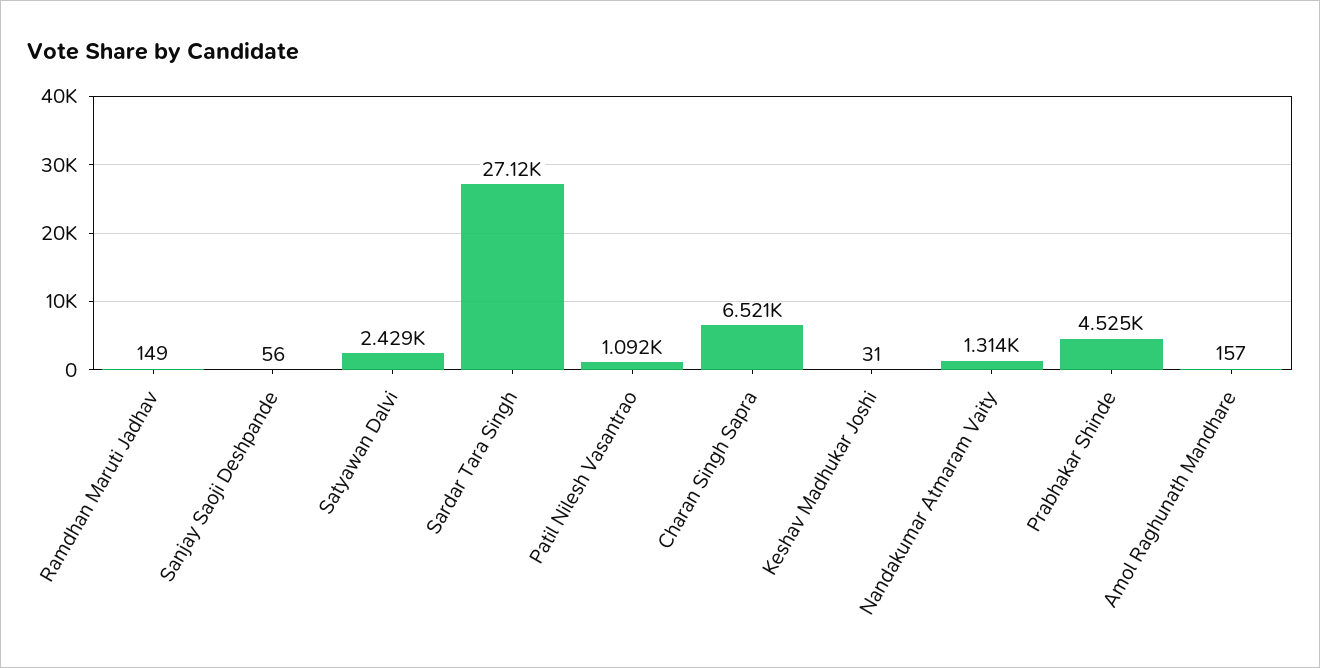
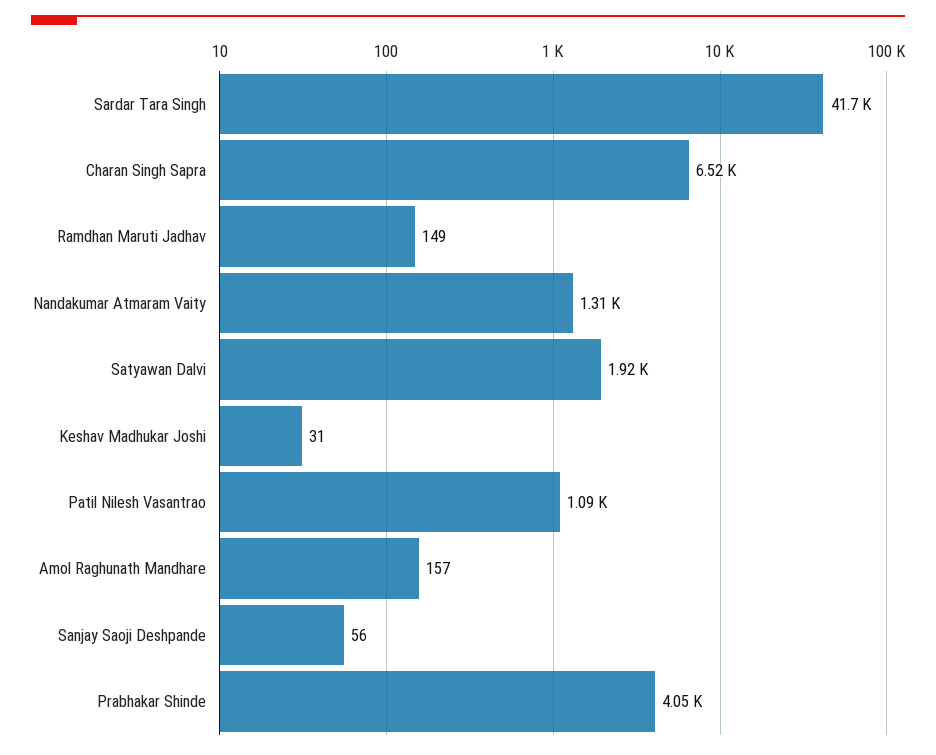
  {
    "Ramdhan Maruti Jadhav": 149,
    "Sanjay Saoji Deshpande": 56,
-   "Satyawan Dalvi": 2429,
+   "Satyawan Dalvi": 1920,
-   "Sardar Tara Singh": 27120,
+   "Sardar Tara Singh": 41700,
    "Patil Nilesh Vasantrao": 1092,
    "Charan Singh Sapra": 6521,
    "Keshav Madhukar Joshi": 31,
    "Nandakumar Atmaram Vaity": 1314,
-   "Prabhakar Shinde": 4525,
+   "Prabhakar Shinde": 4050,
    "Amol Raghunath Mandhare": 157
  }

